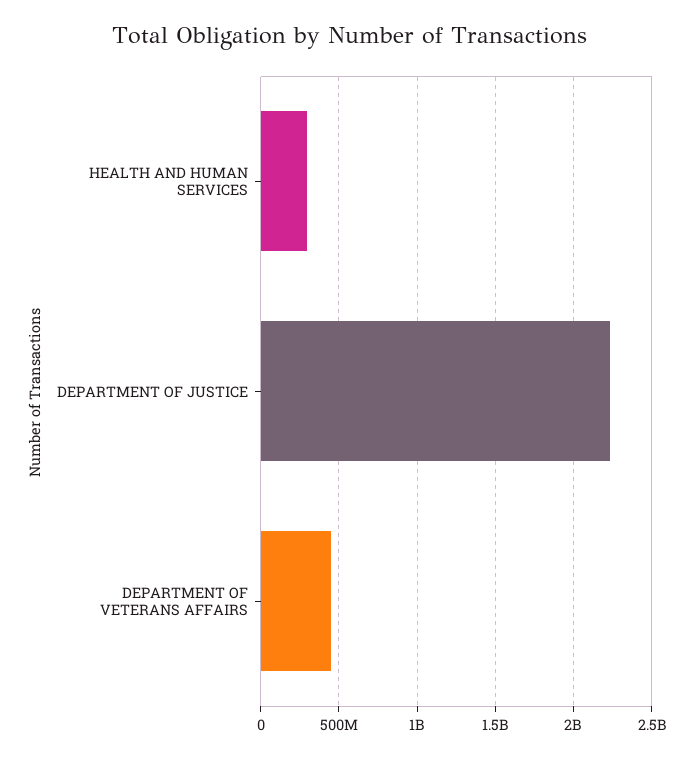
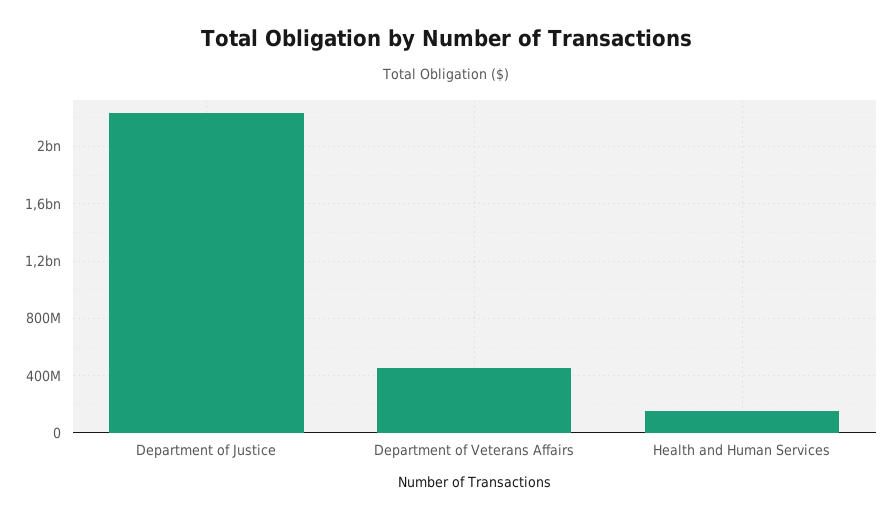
  {
-   "HEALTH AND HUMAN SERVICES": 300000000,
+   "HEALTH AND HUMAN SERVICES": 150000000,
    "DEPARTMENT OF JUSTICE": 2250000000,
    "DEPARTMENT OF VETERANS AFFAIRS": 450000000
  }

